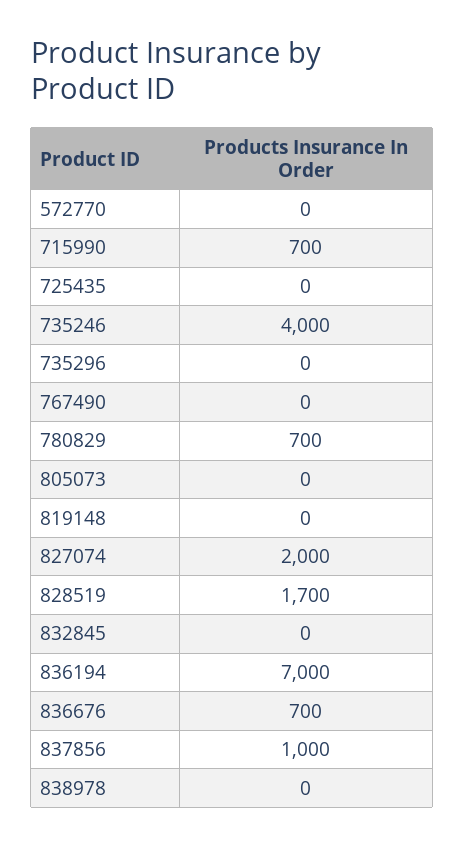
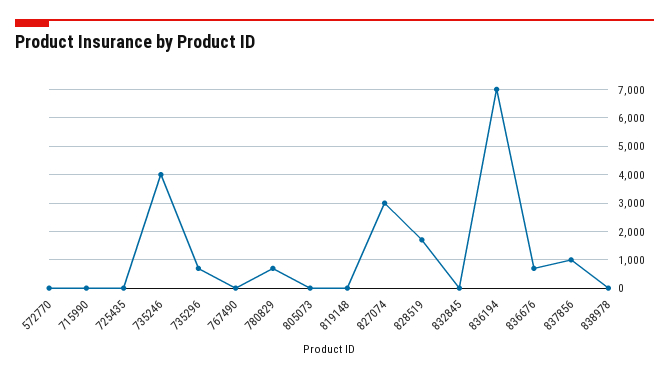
  {
    "572770": 0,
-   "715990": 700,
+   "715990": 0,
    "725435": 0,
    "735246": 4000,
-   "735296": 0,
+   "735296": 750,
    "767490": 0,
    "780829": 700,
    "805073": 0,
    "819148": 0,
-   "827074": 2000,
+   "827074": 3000,
    "828519": 1700,
    "832845": 0,
    "836194": 7000,
    "836676": 700,
    "837856": 1000,
    "838978": 0
  }

